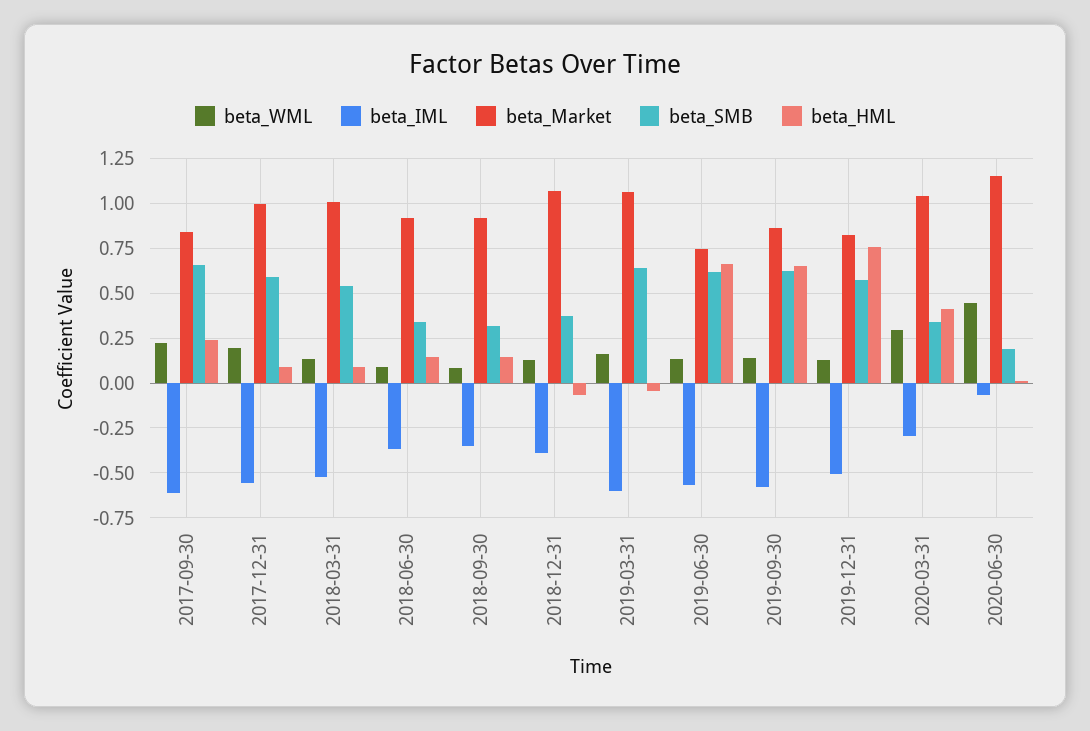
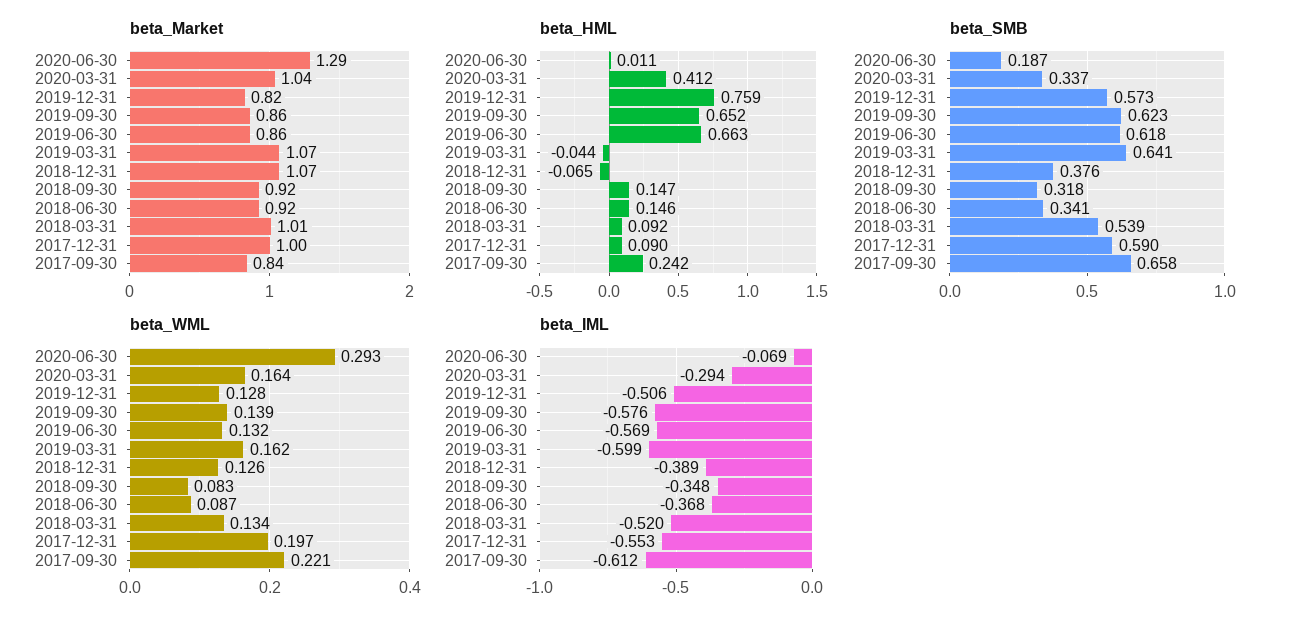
  {
    "beta_WML": {
      "2017-09-30": 0.221,
      "2017-12-31": 0.197,
      "2018-03-31": 0.134,
      "2018-06-30": 0.087,
      "2018-09-30": 0.083,
      "2018-12-31": 0.126,
      "2019-03-31": 0.162,
      "2019-06-30": 0.132,
      "2019-09-30": 0.139,
      "2019-12-31": 0.128,
-     "2020-03-31": 0.3,
+     "2020-03-31": 0.164,
-     "2020-06-30": 0.45
+     "2020-06-30": 0.293
    },
    "beta_IML": {
      "2017-09-30": -0.612,
      "2017-12-31": -0.553,
      "2018-03-31": -0.52,
      "2018-06-30": -0.368,
      "2018-09-30": -0.348,
      "2018-12-31": -0.389,
      "2019-03-31": -0.599,
      "2019-06-30": -0.569,
      "2019-09-30": -0.576,
      "2019-12-31": -0.506,
      "2020-03-31": -0.294,
      "2020-06-30": -0.069
    },
    "beta_Market": {
      "2017-09-30": 0.84,
      "2017-12-31": 1,
      "2018-03-31": 1.01,
      "2018-06-30": 0.92,
      "2018-09-30": 0.92,
      "2018-12-31": 1.07,
      "2019-03-31": 1.07,
-     "2019-06-30": 0.75,
+     "2019-06-30": 0.86,
      "2019-09-30": 0.86,
      "2019-12-31": 0.82,
      "2020-03-31": 1.04,
-     "2020-06-30": 1.15
+     "2020-06-30": 1.29
    },
    "beta_SMB": {
      "2017-09-30": 0.658,
      "2017-12-31": 0.59,
      "2018-03-31": 0.539,
      "2018-06-30": 0.341,
      "2018-09-30": 0.318,
      "2018-12-31": 0.376,
      "2019-03-31": 0.641,
      "2019-06-30": 0.618,
      "2019-09-30": 0.623,
      "2019-12-31": 0.573,
      "2020-03-31": 0.337,
      "2020-06-30": 0.187
    },
    "beta_HML": {
      "2017-09-30": 0.242,
      "2017-12-31": 0.09,
      "2018-03-31": 0.092,
      "2018-06-30": 0.146,
      "2018-09-30": 0.147,
      "2018-12-31": -0.065,
      "2019-03-31": -0.044,
      "2019-06-30": 0.663,
      "2019-09-30": 0.652,
      "2019-12-31": 0.759,
      "2020-03-31": 0.412,
      "2020-06-30": 0.011
    }
  }

